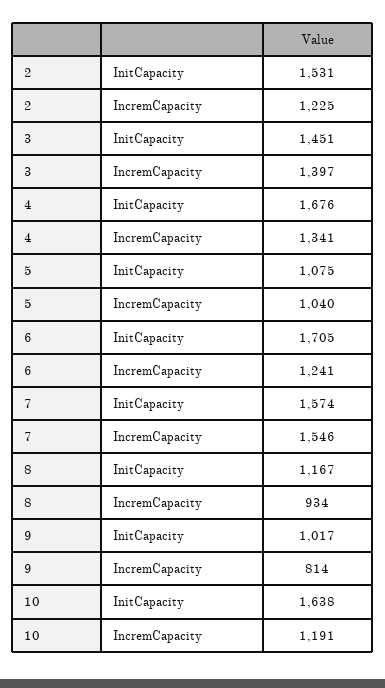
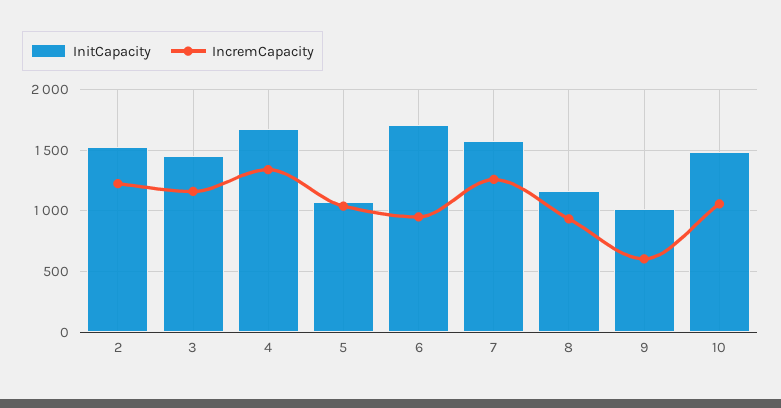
  {
    "InitCapacity": {
      "2": 1531,
      "3": 1451,
      "4": 1676,
      "5": 1075,
      "6": 1705,
      "7": 1574,
      "8": 1167,
      "9": 1017,
-     "10": 1638
+     "10": 1500
    },
    "IncremCapacity": {
      "2": 1225,
-     "3": 1397,
+     "3": 1150,
      "4": 1341,
      "5": 1040,
-     "6": 1241,
+     "6": 950,
-     "7": 1546,
+     "7": 1250,
      "8": 934,
-     "9": 814,
+     "9": 600,
-     "10": 1191
+     "10": 1050
    }
  }

